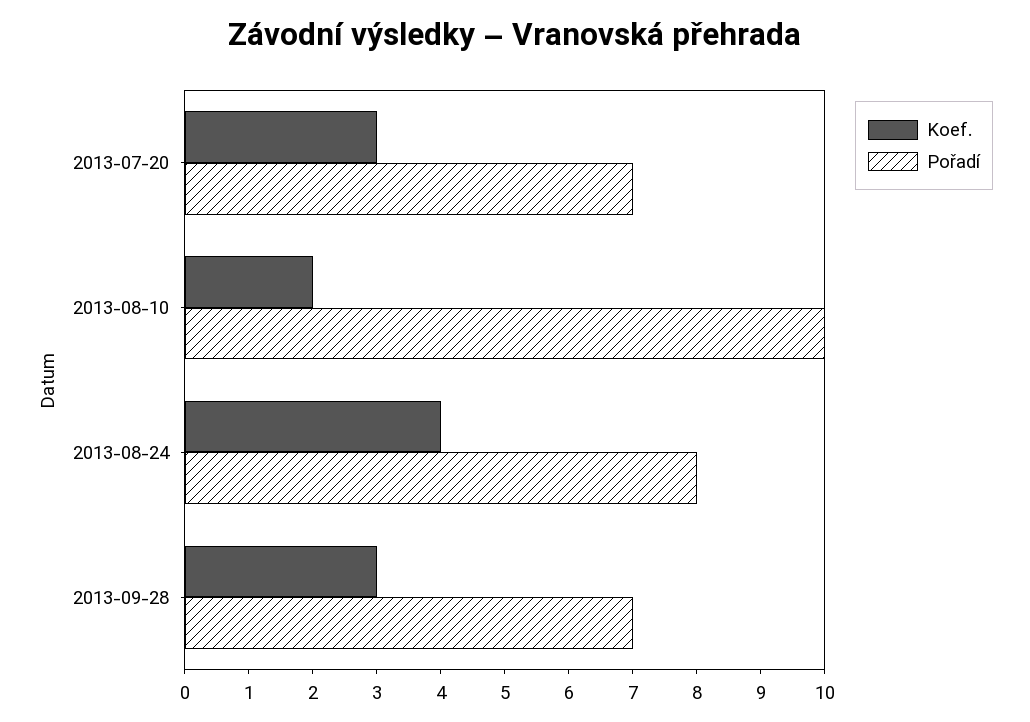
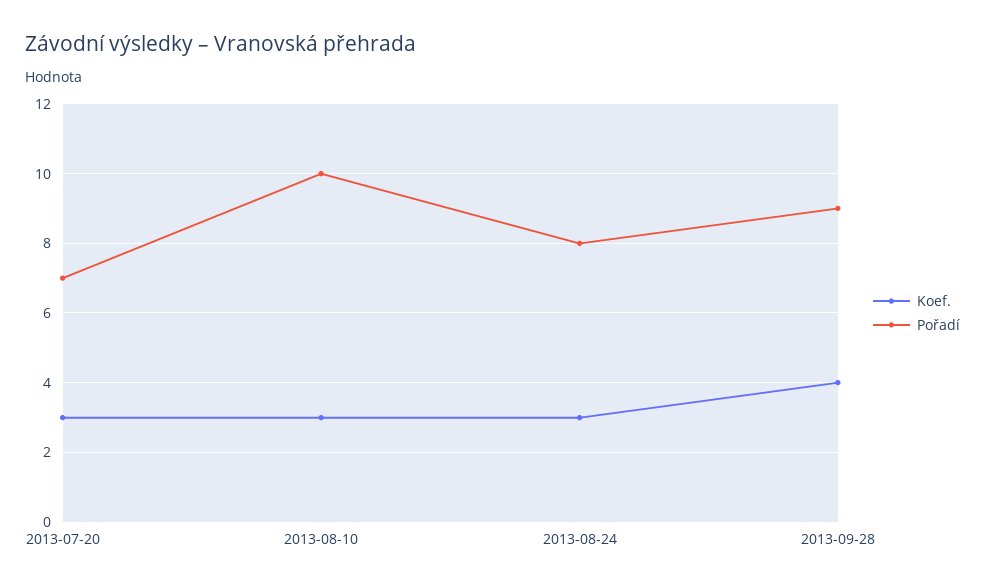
  {
    "Koef.": {
      "2013-07-20": 3,
-     "2013-08-10": 2,
+     "2013-08-10": 3,
-     "2013-08-24": 4,
+     "2013-08-24": 3,
-     "2013-09-28": 3
+     "2013-09-28": 4
    },
    "Pořadí": {
      "2013-07-20": 7,
      "2013-08-10": 10,
      "2013-08-24": 8,
-     "2013-09-28": 7
+     "2013-09-28": 9
    }
  }

